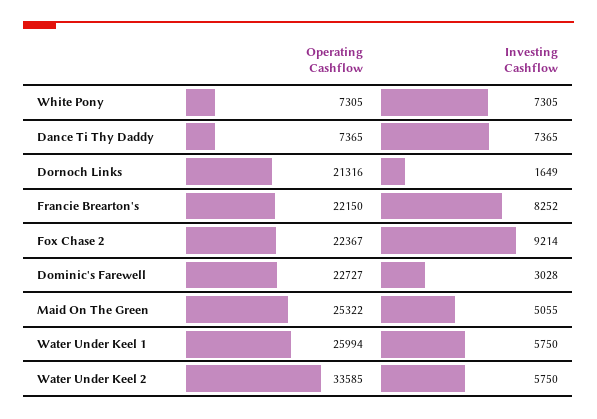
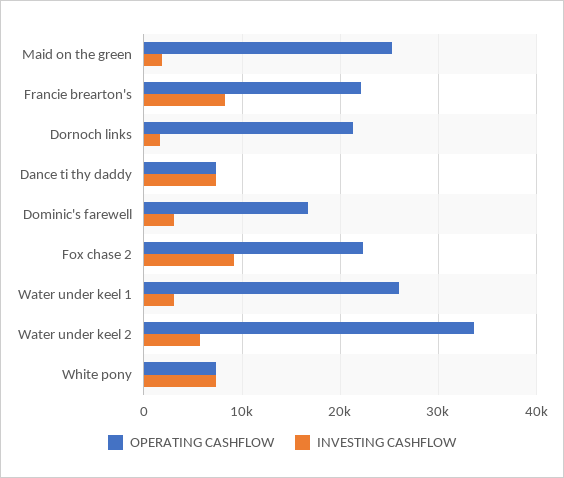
  {
    "Operating Cashflow": {
      "White Pony": 7305,
      "Dance Ti Thy Daddy": 7365,
      "Dornoch Links": 21316,
      "Francie Brearton's": 22150,
      "Fox Chase 2": 22367,
-     "Dominic's Farewell": 22727,
+     "Dominic's Farewell": 17000,
      "Maid On The Green": 25322,
      "Water Under Keel 1": 25994,
      "Water Under Keel 2": 33585
    },
    "Investing Cashflow": {
      "White Pony": 7305,
      "Dance Ti Thy Daddy": 7365,
      "Dornoch Links": 1649,
      "Francie Brearton's": 8252,
      "Fox Chase 2": 9214,
      "Dominic's Farewell": 3028,
-     "Maid On The Green": 5055,
+     "Maid On The Green": 2000,
-     "Water Under Keel 1": 5750,
+     "Water Under Keel 1": 3000,
      "Water Under Keel 2": 5750
    }
  }

